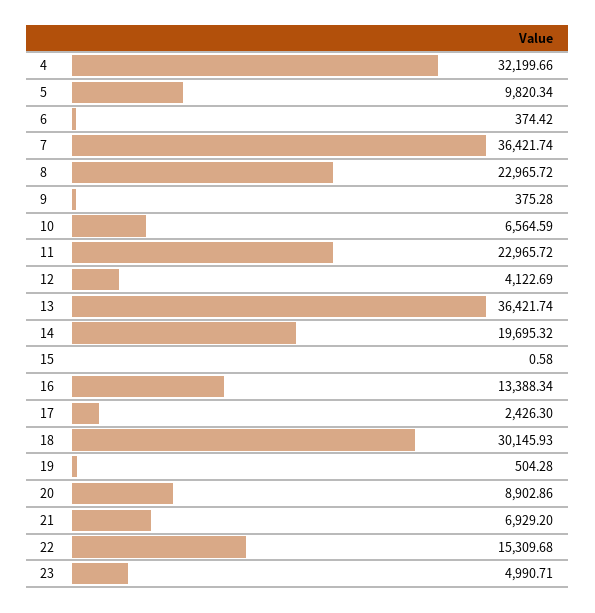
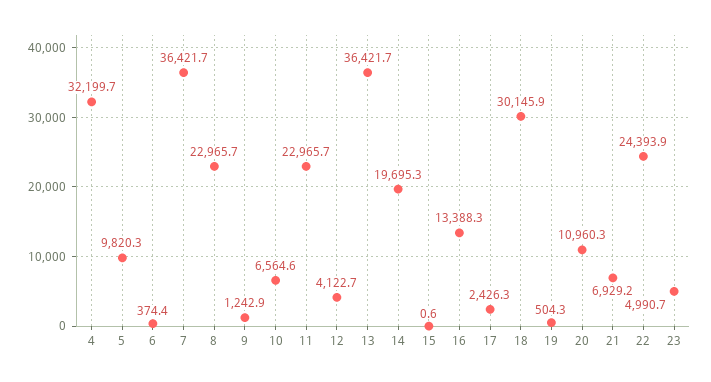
  {
    "4": 32199.66,
    "5": 9820.34,
    "6": 374.42,
    "7": 36421.74,
    "8": 22965.72,
-   "9": 375.28,
+   "9": 1242.9,
    "10": 6564.59,
    "11": 22965.72,
    "12": 4122.69,
    "13": 36421.74,
    "14": 19695.32,
    "15": 0.58,
    "16": 13388.34,
    "17": 2426.3,
    "18": 30145.93,
    "19": 504.28,
-   "20": 8902.86,
+   "20": 10960.3,
    "21": 6929.2,
-   "22": 15309.68,
+   "22": 24393.9,
    "23": 4990.71
  }

